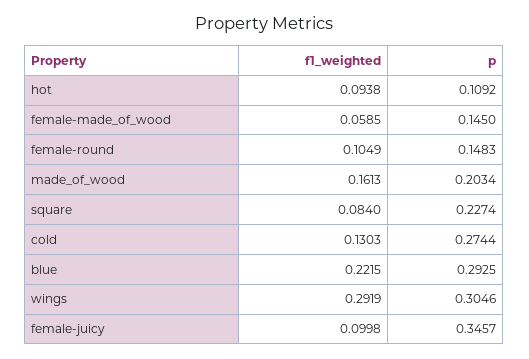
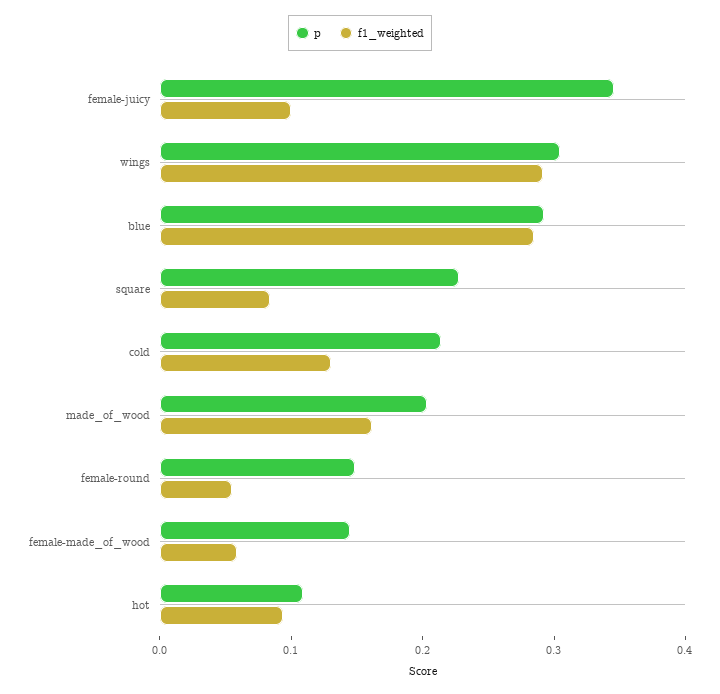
  {
    "f1_weighted": {
      "hot": 0.0938,
      "female-made_of_wood": 0.0585,
-     "female-round": 0.1049,
+     "female-round": 0.06,
      "made_of_wood": 0.1613,
      "square": 0.084,
      "cold": 0.1303,
-     "blue": 0.2215,
+     "blue": 0.28,
      "wings": 0.2919,
      "female-juicy": 0.0998
    },
    "p": {
      "hot": 0.1092,
      "female-made_of_wood": 0.145,
      "female-round": 0.1483,
      "made_of_wood": 0.2034,
      "square": 0.2274,
-     "cold": 0.2744,
+     "cold": 0.22,
      "blue": 0.2925,
      "wings": 0.3046,
      "female-juicy": 0.3457
    }
  }

